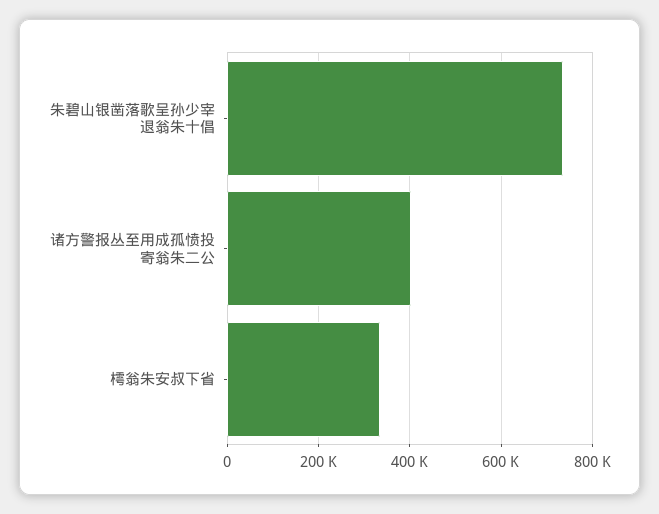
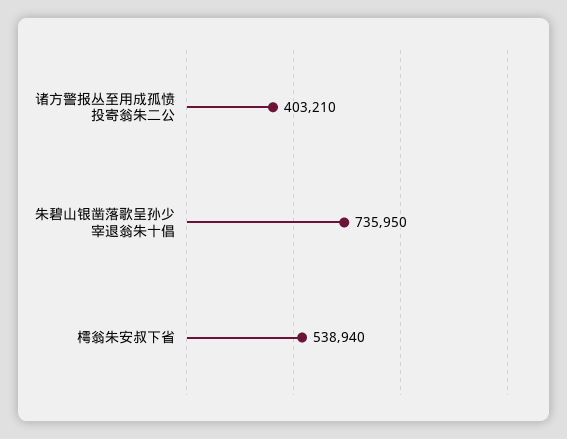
  {
    "朱碧山银凿落歌呈孙少宰退翁朱十倡": 735950,
    "诸方警报丛至用成孤愤投寄翁朱二公": 403210,
-   "樗翁朱安叔下省": 340000
+   "樗翁朱安叔下省": 538940
  }

